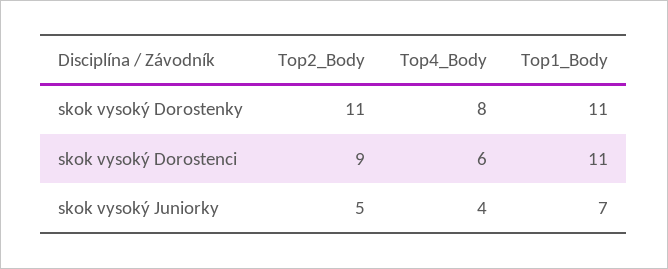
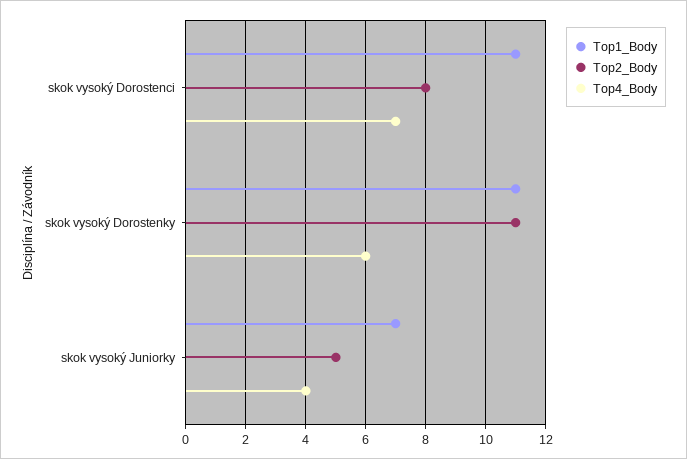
  {
    "Top2_Body": {
      "skok vysoký Dorostenky": 11,
-     "skok vysoký Dorostenci": 9,
+     "skok vysoký Dorostenci": 8,
      "skok vysoký Juniorky": 5
    },
    "Top4_Body": {
-     "skok vysoký Dorostenky": 8,
+     "skok vysoký Dorostenky": 6,
-     "skok vysoký Dorostenci": 6,
+     "skok vysoký Dorostenci": 7,
      "skok vysoký Juniorky": 4
    },
    "Top1_Body": {
      "skok vysoký Dorostenky": 11,
      "skok vysoký Dorostenci": 11,
      "skok vysoký Juniorky": 7
    }
  }

